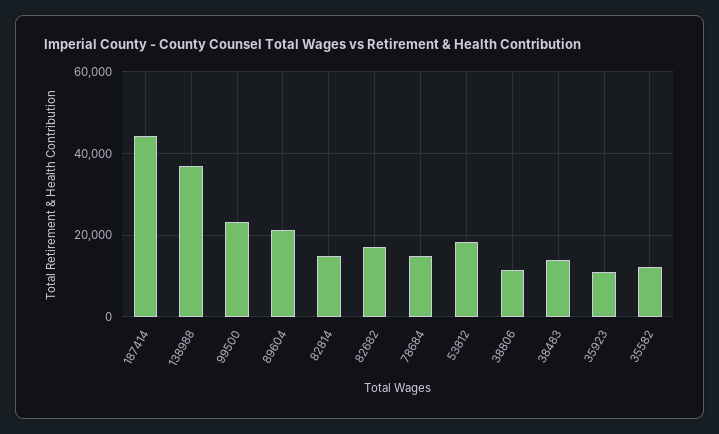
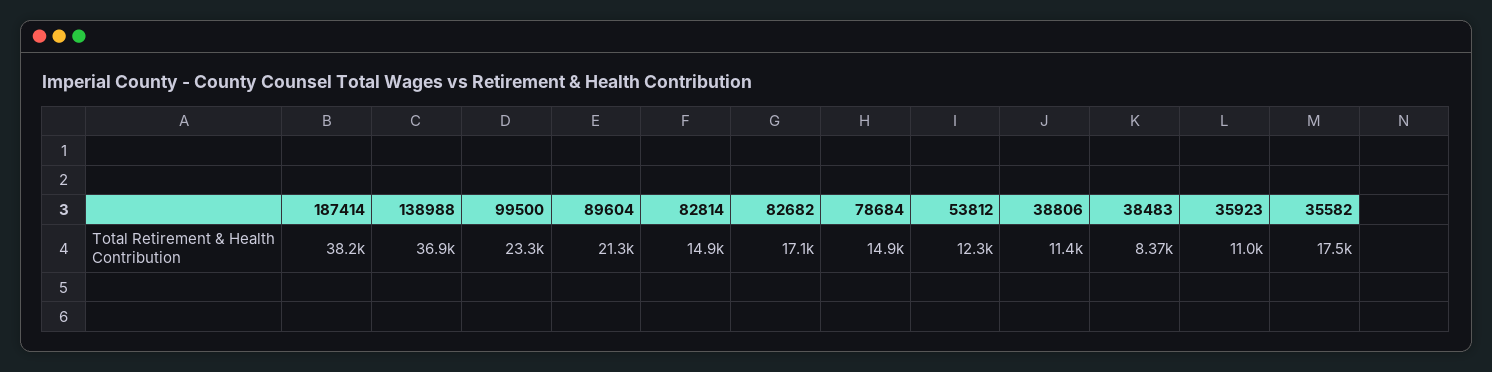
  {
-   "187414": 44000,
+   "187414": 38200,
    "138988": 36900,
    "99500": 23300,
    "89604": 21300,
    "82814": 14900,
    "82682": 17100,
    "78684": 14900,
-   "53812": 18000,
+   "53812": 12300,
    "38806": 11400,
-   "38483": 14000,
+   "38483": 8370,
    "35923": 11000,
-   "35582": 12000
+   "35582": 17500
  }

